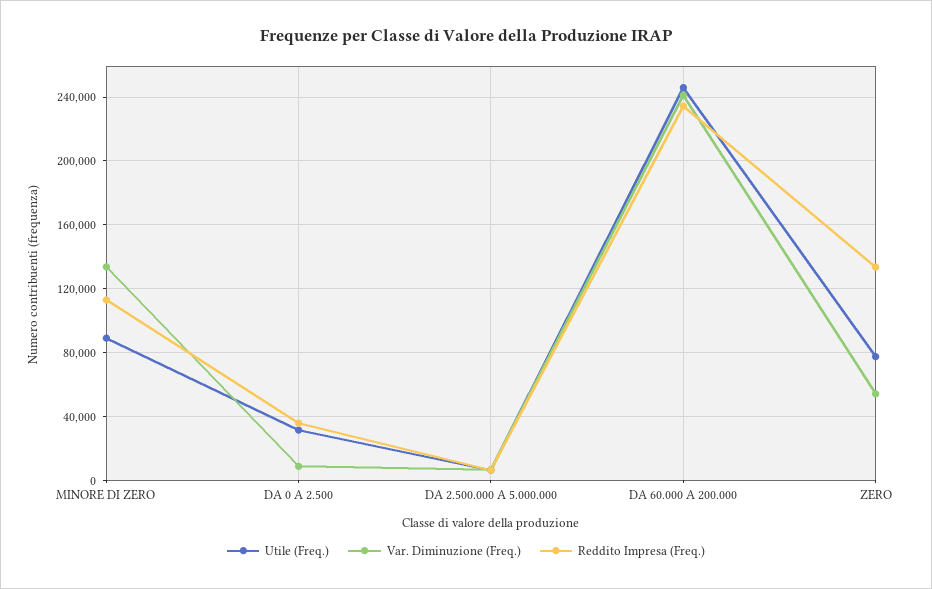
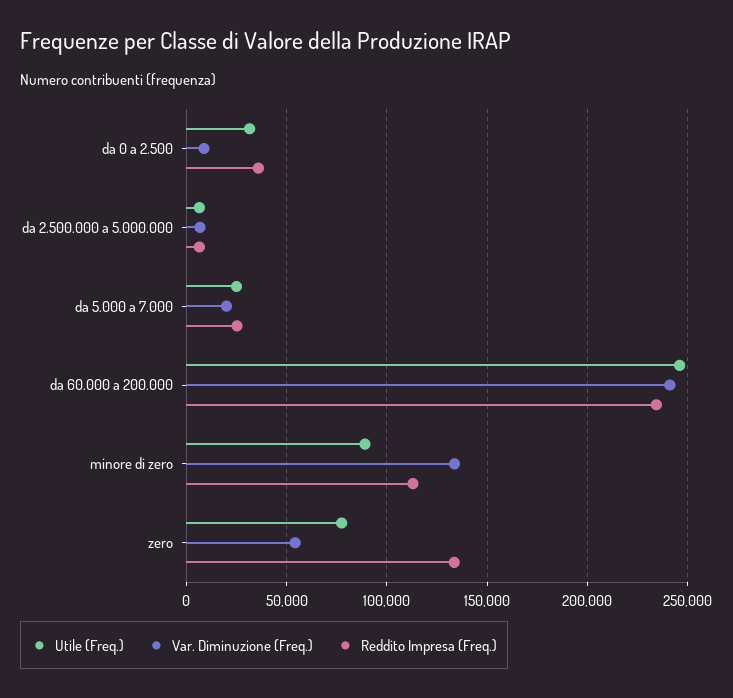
  {
    "Utile (Freq.)": {
      "MINORE DI ZERO": 90000,
      "DA 0 A 2.500": 30000,
      "DA 2.500.000 A 5.000.000": 5000,
      "DA 60.000 A 200.000": 245000,
-     "ZERO": 75000
+     "ZERO": 75000,
+     "da 5.000 a 7.000": 25000
    },
    "Var. Diminuzione (Freq.)": {
      "MINORE DI ZERO": 135000,
      "DA 0 A 2.500": 10000,
      "DA 2.500.000 A 5.000.000": 5000,
      "DA 60.000 A 200.000": 240000,
-     "ZERO": 55000
+     "ZERO": 55000,
+     "da 5.000 a 7.000": 20000
    },
    "Reddito Impresa (Freq.)": {
      "MINORE DI ZERO": 115000,
      "DA 0 A 2.500": 35000,
      "DA 2.500.000 A 5.000.000": 5000,
      "DA 60.000 A 200.000": 235000,
-     "ZERO": 135000
+     "ZERO": 135000,
+     "da 5.000 a 7.000": 25000
    }
  }

